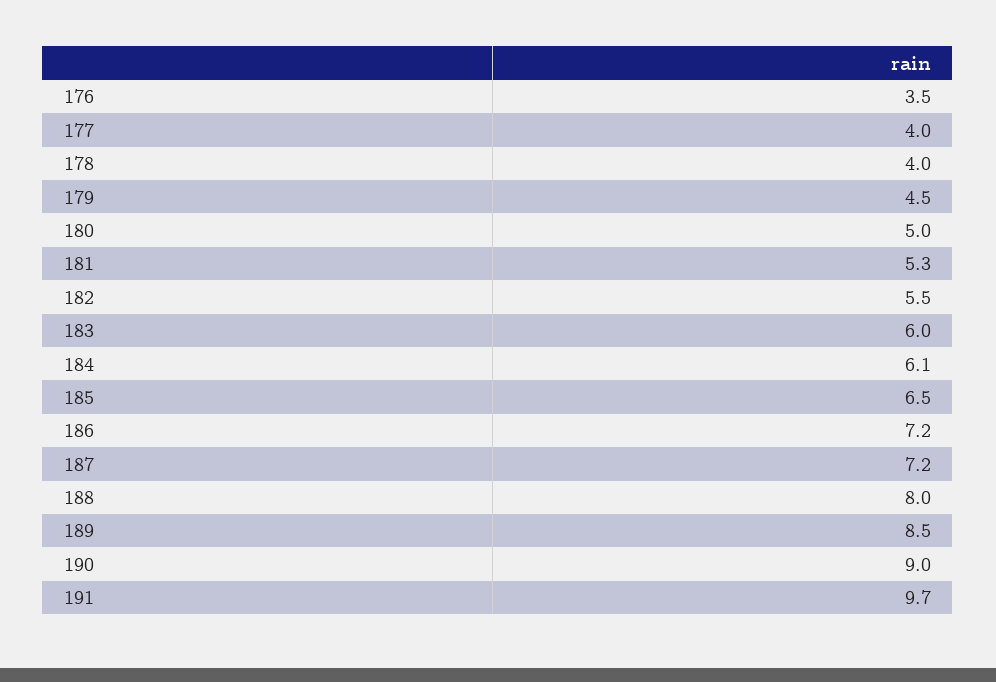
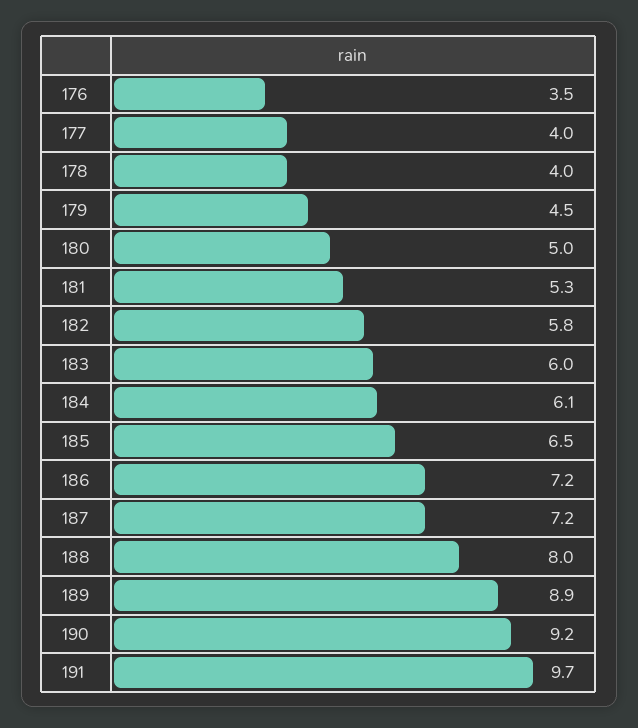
  {
    "176": 3.5,
    "177": 4,
    "178": 4,
    "179": 4.5,
    "180": 5,
    "181": 5.3,
-   "182": 5.5,
+   "182": 5.8,
    "183": 6,
    "184": 6.1,
    "185": 6.5,
    "186": 7.2,
    "187": 7.2,
    "188": 8,
-   "189": 8.5,
+   "189": 8.9,
-   "190": 9,
+   "190": 9.2,
    "191": 9.7
  }

